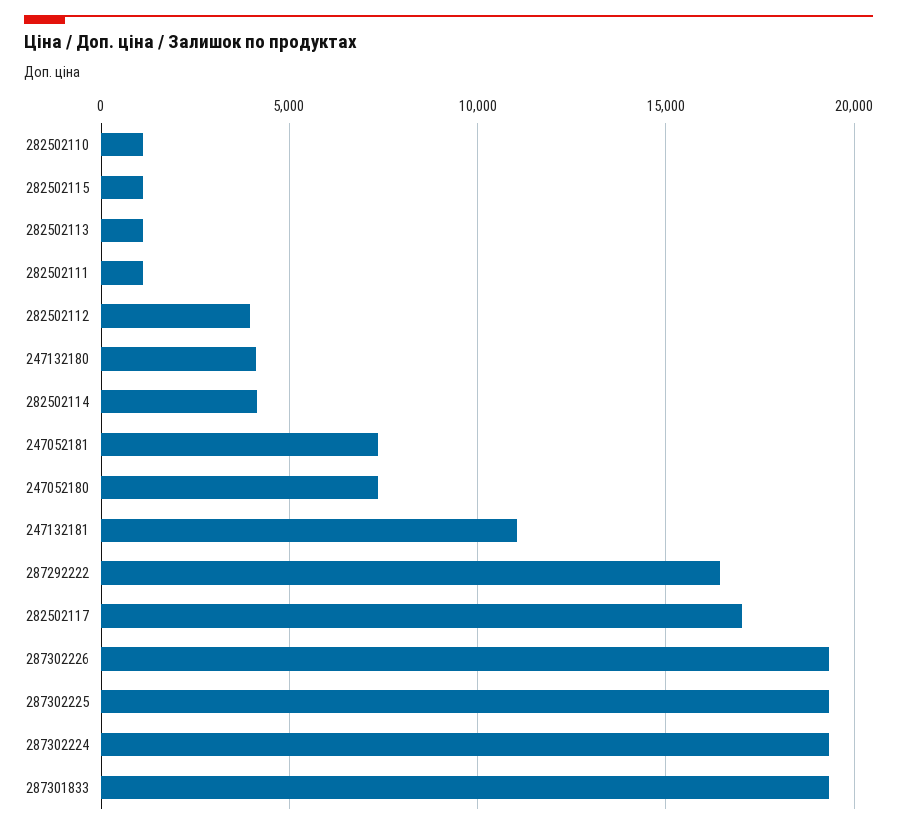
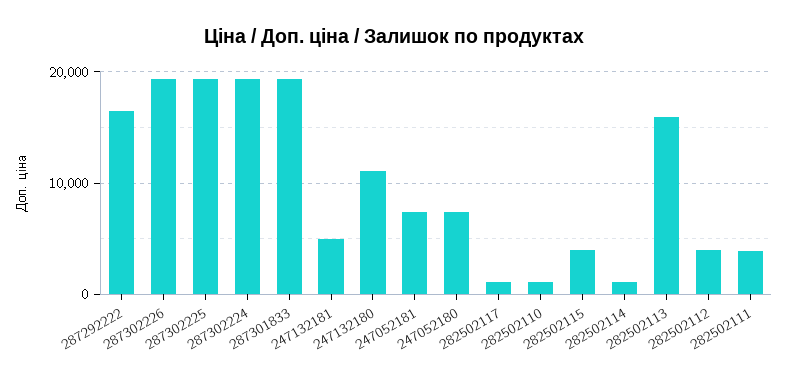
  {
    "282502110": 1000,
-   "282502115": 1000,
+   "282502115": 4000,
-   "282502113": 1000,
+   "282502113": 16000,
-   "282502111": 1000,
+   "282502111": 4000,
    "282502112": 4000,
-   "247132180": 4000,
+   "247132180": 11000,
-   "282502114": 4000,
+   "282502114": 1000,
    "247052181": 7500,
    "247052180": 7500,
-   "247132181": 11000,
+   "247132181": 5000,
    "287292222": 16500,
-   "282502117": 17000,
+   "282502117": 1000,
    "287302226": 19500,
    "287302225": 19500,
    "287302224": 19500,
    "287301833": 19500
  }

